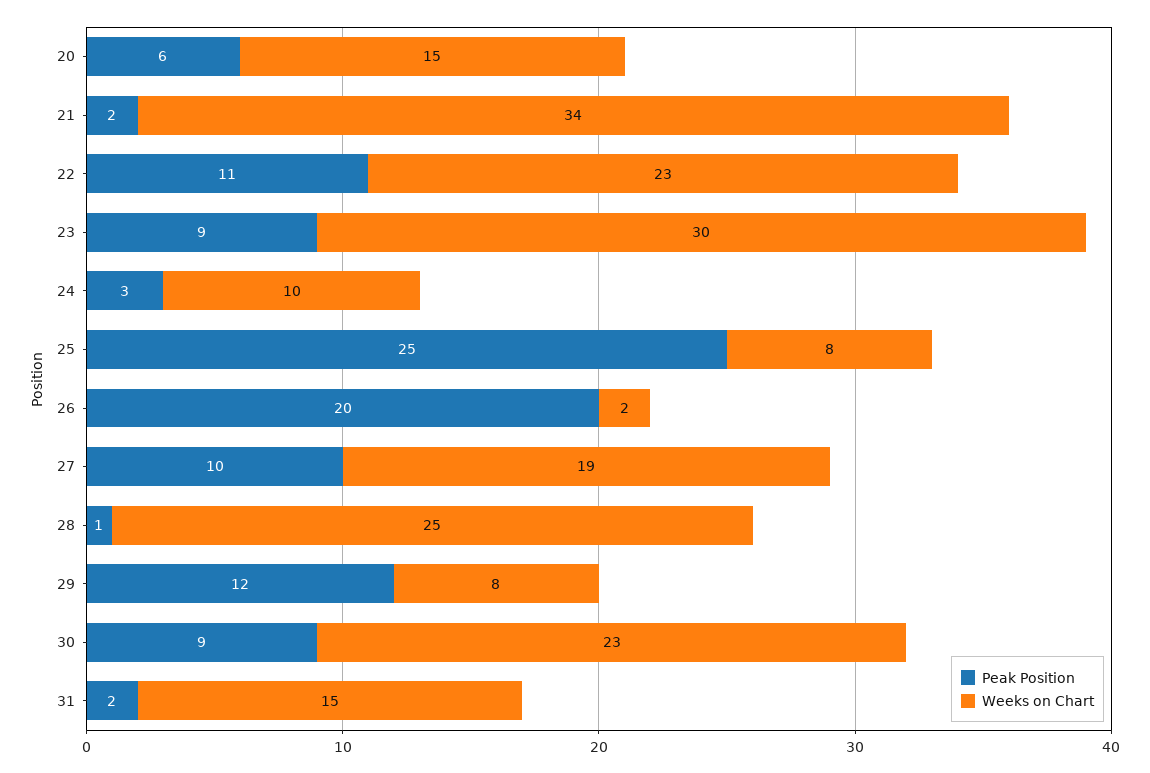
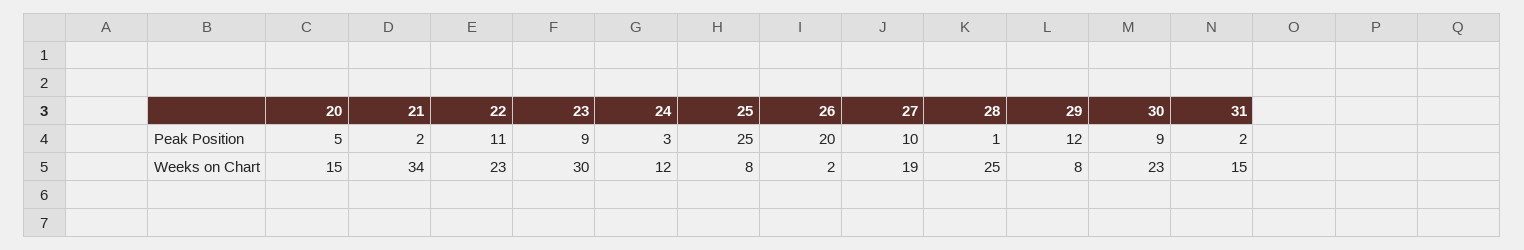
  {
    "Peak Position": {
-     "20": 6,
+     "20": 5,
      "21": 2,
      "22": 11,
      "23": 9,
      "24": 3,
      "25": 25,
      "26": 20,
      "27": 10,
      "28": 1,
      "29": 12,
      "30": 9,
      "31": 2
    },
    "Weeks on Chart": {
      "20": 15,
      "21": 34,
      "22": 23,
      "23": 30,
-     "24": 10,
+     "24": 12,
      "25": 8,
      "26": 2,
      "27": 19,
      "28": 25,
      "29": 8,
      "30": 23,
      "31": 15
    }
  }

